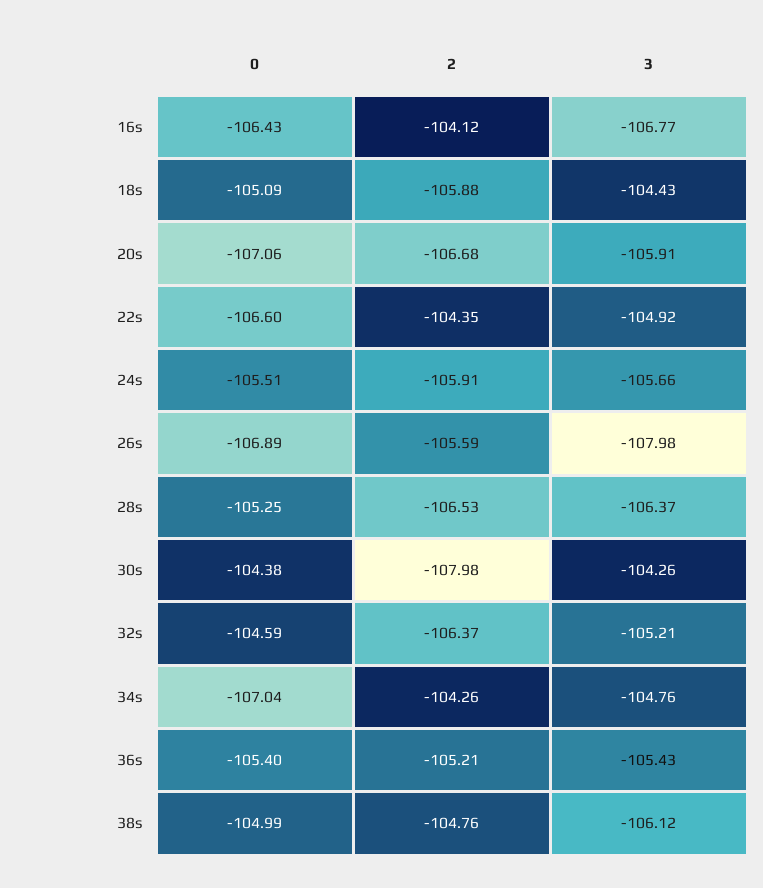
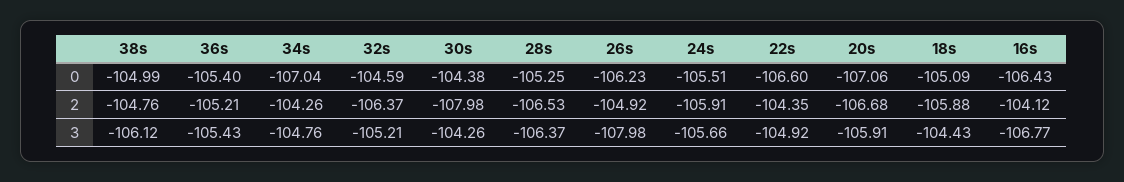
  {
    "0": {
      "16s": -106.43,
      "18s": -105.09,
      "20s": -107.06,
      "22s": -106.6,
      "24s": -105.51,
-     "26s": -106.89,
+     "26s": -106.23,
      "28s": -105.25,
      "30s": -104.38,
      "32s": -104.59,
      "34s": -107.04,
      "36s": -105.4,
      "38s": -104.99
    },
    "2": {
      "16s": -104.12,
      "18s": -105.88,
      "20s": -106.68,
      "22s": -104.35,
      "24s": -105.91,
-     "26s": -105.59,
+     "26s": -104.92,
      "28s": -106.53,
      "30s": -107.98,
      "32s": -106.37,
      "34s": -104.26,
      "36s": -105.21,
      "38s": -104.76
    },
    "3": {
      "16s": -106.77,
      "18s": -104.43,
      "20s": -105.91,
      "22s": -104.92,
      "24s": -105.66,
      "26s": -107.98,
      "28s": -106.37,
      "30s": -104.26,
      "32s": -105.21,
      "34s": -104.76,
      "36s": -105.43,
      "38s": -106.12
    }
  }

